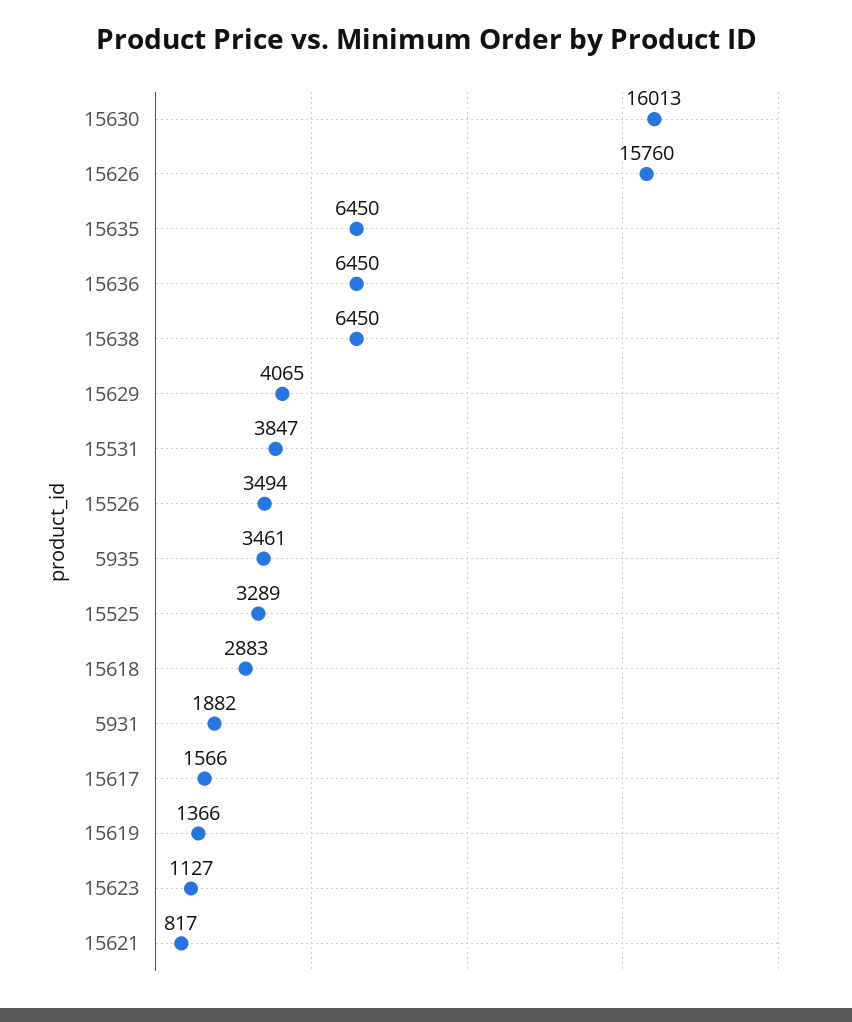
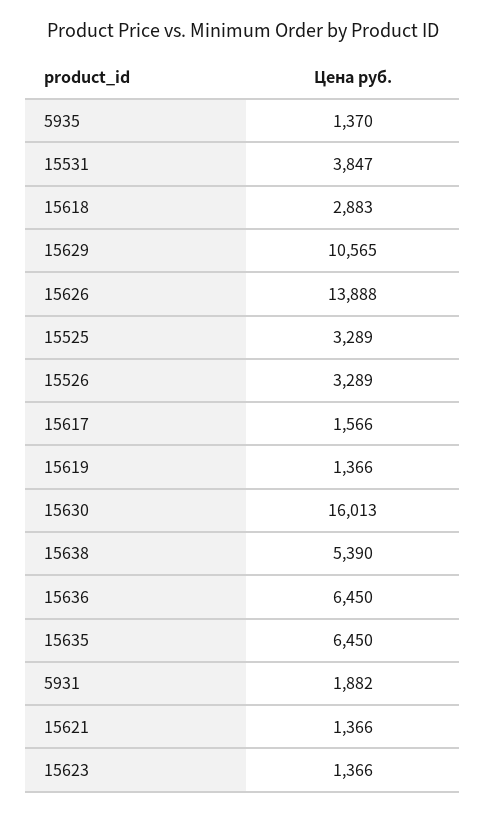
  {
    "15630": 16013,
-   "15626": 15760,
+   "15626": 13888,
    "15635": 6450,
    "15636": 6450,
-   "15638": 6450,
+   "15638": 5390,
-   "15629": 4065,
+   "15629": 10565,
    "15531": 3847,
-   "15526": 3494,
+   "15526": 3289,
-   "5935": 3461,
+   "5935": 1370,
    "15525": 3289,
    "15618": 2883,
    "5931": 1882,
    "15617": 1566,
    "15619": 1366,
-   "15623": 1127,
+   "15623": 1366,
-   "15621": 817
+   "15621": 1366
  }

